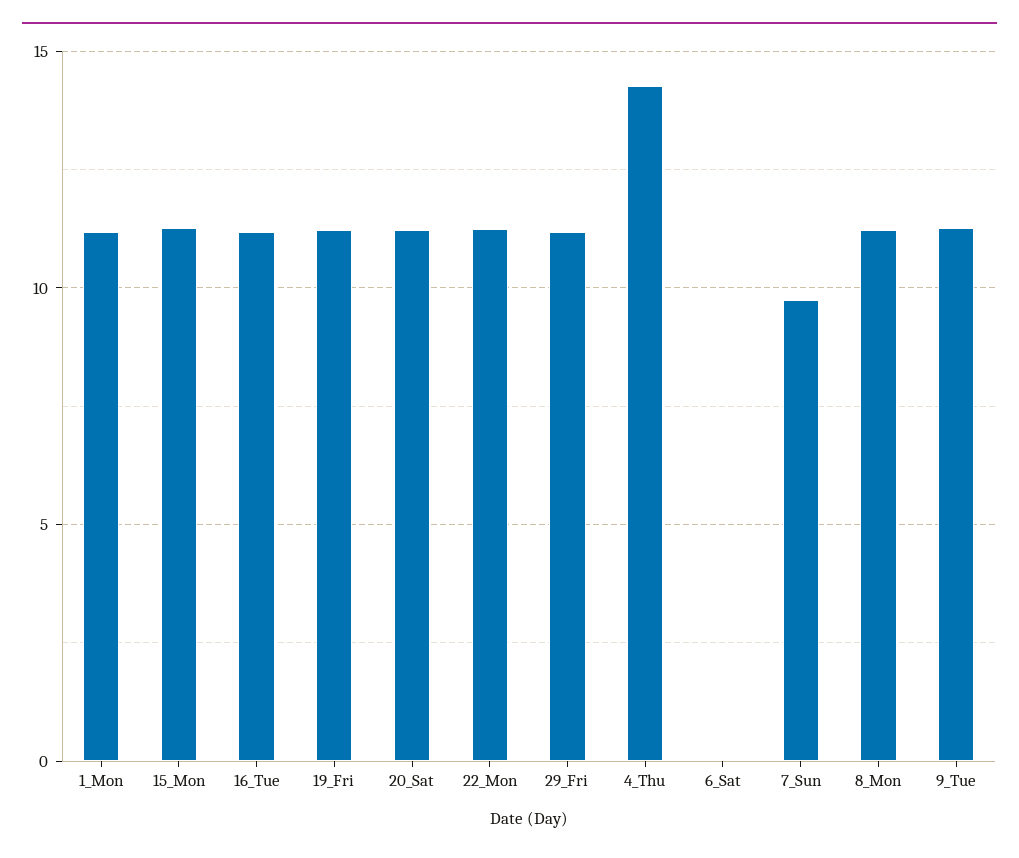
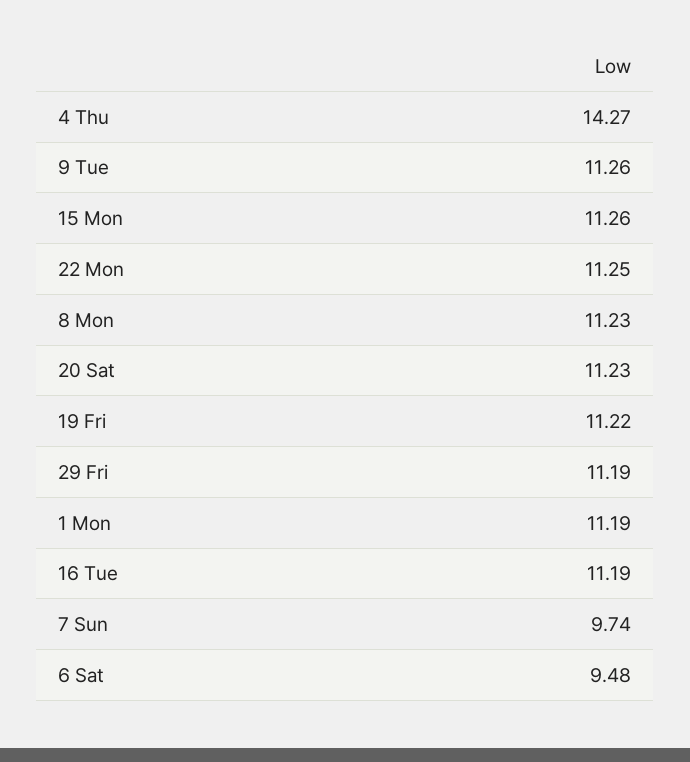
  {
    "1_Mon": 11.19,
    "15_Mon": 11.26,
    "16_Tue": 11.19,
    "19_Fri": 11.22,
    "20_Sat": 11.23,
    "22_Mon": 11.25,
    "29_Fri": 11.19,
    "4_Thu": 14.27,
-   "6_Sat": 0,
+   "6_Sat": 9.48,
    "7_Sun": 9.74,
    "8_Mon": 11.23,
    "9_Tue": 11.26
  }

